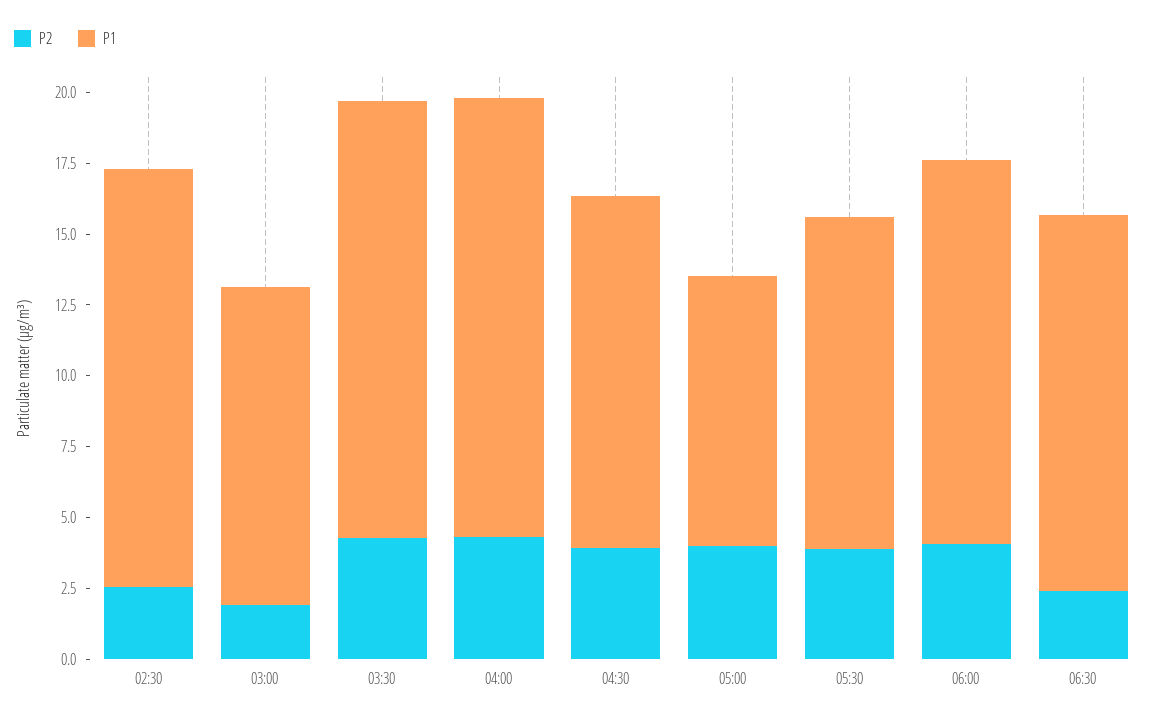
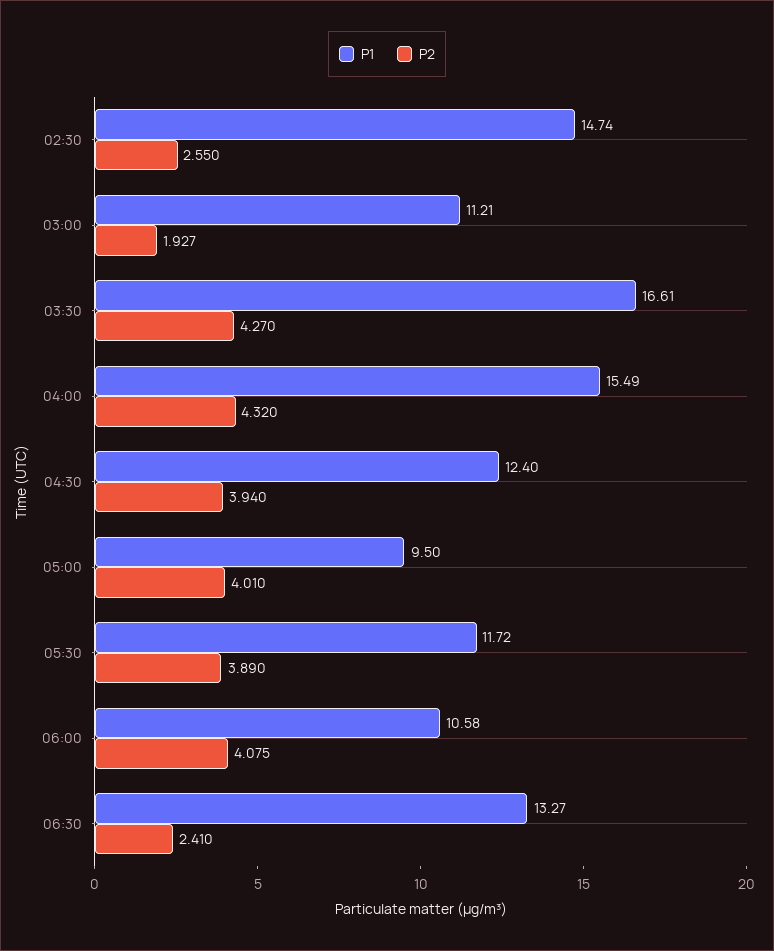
  {
    "P2": {
      "02:30": 2.55,
      "03:00": 1.927,
      "03:30": 4.27,
      "04:00": 4.32,
      "04:30": 3.94,
      "05:00": 4.01,
      "05:30": 3.89,
      "06:00": 4.075,
      "06:30": 2.41
    },
    "P1": {
      "02:30": 14.74,
      "03:00": 11.21,
-     "03:30": 15.5,
+     "03:30": 16.61,
      "04:00": 15.49,
      "04:30": 12.4,
      "05:00": 9.5,
      "05:30": 11.72,
-     "06:00": 13.5,
+     "06:00": 10.58,
      "06:30": 13.27
    }
  }

